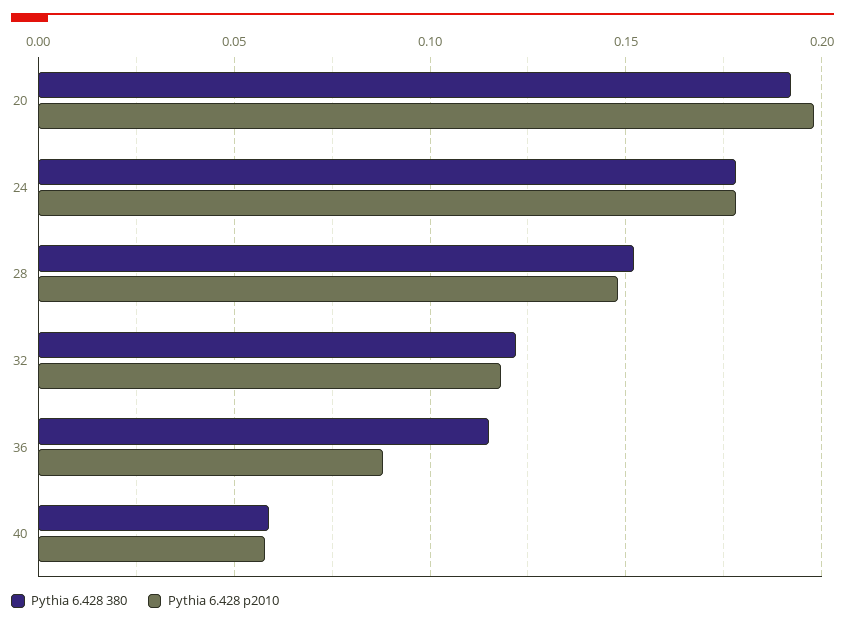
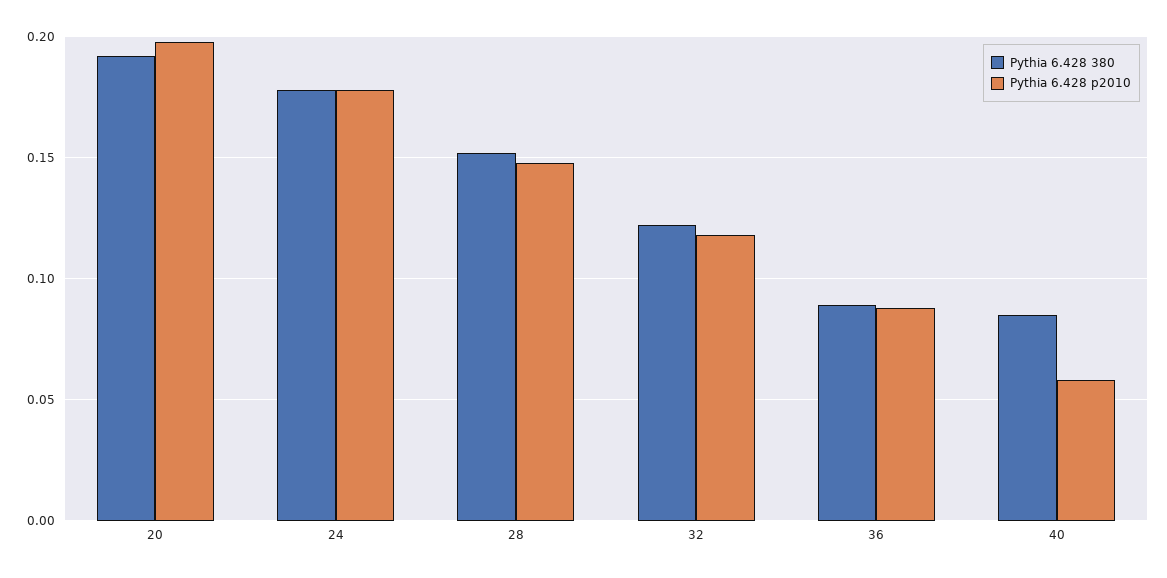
  {
    "Pythia 6.428 380": {
      "20": 0.19,
      "24": 0.18,
      "28": 0.15,
      "32": 0.12,
-     "36": 0.115,
+     "36": 0.09,
-     "40": 0.06
+     "40": 0.085
    },
    "Pythia 6.428 p2010": {
      "20": 0.2,
      "24": 0.18,
      "28": 0.15,
      "32": 0.12,
      "36": 0.09,
      "40": 0.06
    }
  }

